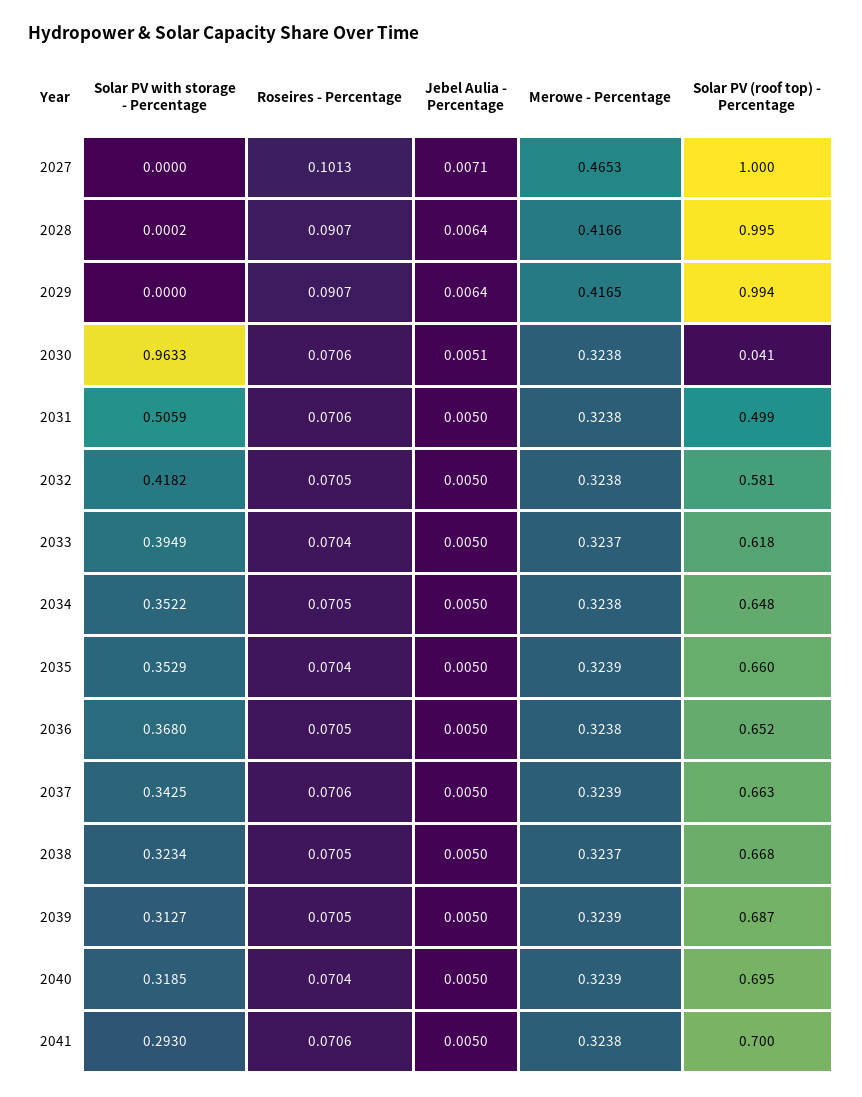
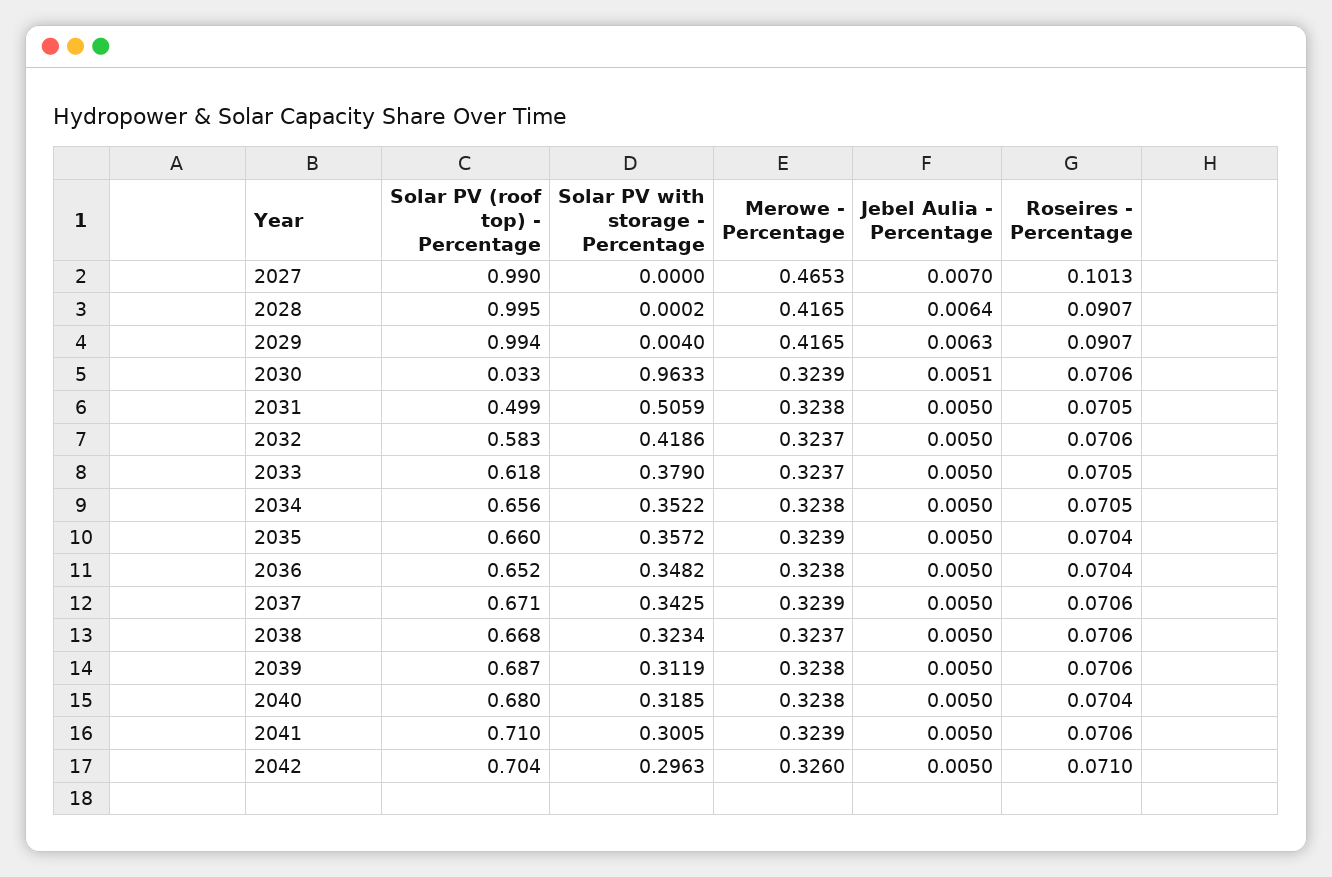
  {
    "Solar PV with storage - Percentage": {
      "2027": 0,
      "2028": 0.0002,
-     "2029": 0,
+     "2029": 0.004,
      "2030": 0.9633,
      "2031": 0.5059,
-     "2032": 0.4182,
+     "2032": 0.4186,
-     "2033": 0.3949,
+     "2033": 0.379,
      "2034": 0.3522,
-     "2035": 0.3529,
+     "2035": 0.3572,
-     "2036": 0.368,
+     "2036": 0.3482,
      "2037": 0.3425,
      "2038": 0.3234,
-     "2039": 0.3127,
+     "2039": 0.3119,
      "2040": 0.3185,
-     "2041": 0.293
+     "2041": 0.3005,
+     "2042": 0.2963
    },
    "Roseires - Percentage": {
      "2027": 0.1013,
      "2028": 0.0907,
      "2029": 0.0907,
      "2030": 0.0706,
-     "2031": 0.0706,
+     "2031": 0.0705,
-     "2032": 0.0705,
+     "2032": 0.0706,
-     "2033": 0.0704,
+     "2033": 0.0705,
      "2034": 0.0705,
      "2035": 0.0704,
-     "2036": 0.0705,
+     "2036": 0.0704,
      "2037": 0.0706,
-     "2038": 0.0705,
+     "2038": 0.0706,
-     "2039": 0.0705,
+     "2039": 0.0706,
      "2040": 0.0704,
-     "2041": 0.0706
+     "2041": 0.0706,
+     "2042": 0.071
    },
    "Jebel Aulia - Percentage": {
-     "2027": 0.0071,
+     "2027": 0.007,
      "2028": 0.0064,
-     "2029": 0.0064,
+     "2029": 0.0063,
      "2030": 0.0051,
      "2031": 0.005,
      "2032": 0.005,
      "2033": 0.005,
      "2034": 0.005,
      "2035": 0.005,
      "2036": 0.005,
      "2037": 0.005,
      "2038": 0.005,
      "2039": 0.005,
      "2040": 0.005,
-     "2041": 0.005
+     "2041": 0.005,
+     "2042": 0.005
    },
    "Merowe - Percentage": {
      "2027": 0.4653,
-     "2028": 0.4166,
+     "2028": 0.4165,
      "2029": 0.4165,
-     "2030": 0.3238,
+     "2030": 0.3239,
      "2031": 0.3238,
-     "2032": 0.3238,
+     "2032": 0.3237,
      "2033": 0.3237,
      "2034": 0.3238,
      "2035": 0.3239,
      "2036": 0.3238,
      "2037": 0.3239,
      "2038": 0.3237,
-     "2039": 0.3239,
+     "2039": 0.3238,
-     "2040": 0.3239,
+     "2040": 0.3238,
-     "2041": 0.3238
+     "2041": 0.3239,
+     "2042": 0.326
    },
    "Solar PV (roof top) - Percentage": {
-     "2027": 1,
+     "2027": 0.99,
      "2028": 0.995,
      "2029": 0.994,
-     "2030": 0.041,
+     "2030": 0.033,
      "2031": 0.499,
-     "2032": 0.581,
+     "2032": 0.583,
      "2033": 0.618,
-     "2034": 0.648,
+     "2034": 0.656,
      "2035": 0.66,
      "2036": 0.652,
-     "2037": 0.663,
+     "2037": 0.671,
      "2038": 0.668,
      "2039": 0.687,
-     "2040": 0.695,
+     "2040": 0.68,
-     "2041": 0.7
+     "2041": 0.71,
+     "2042": 0.704
    }
  }

